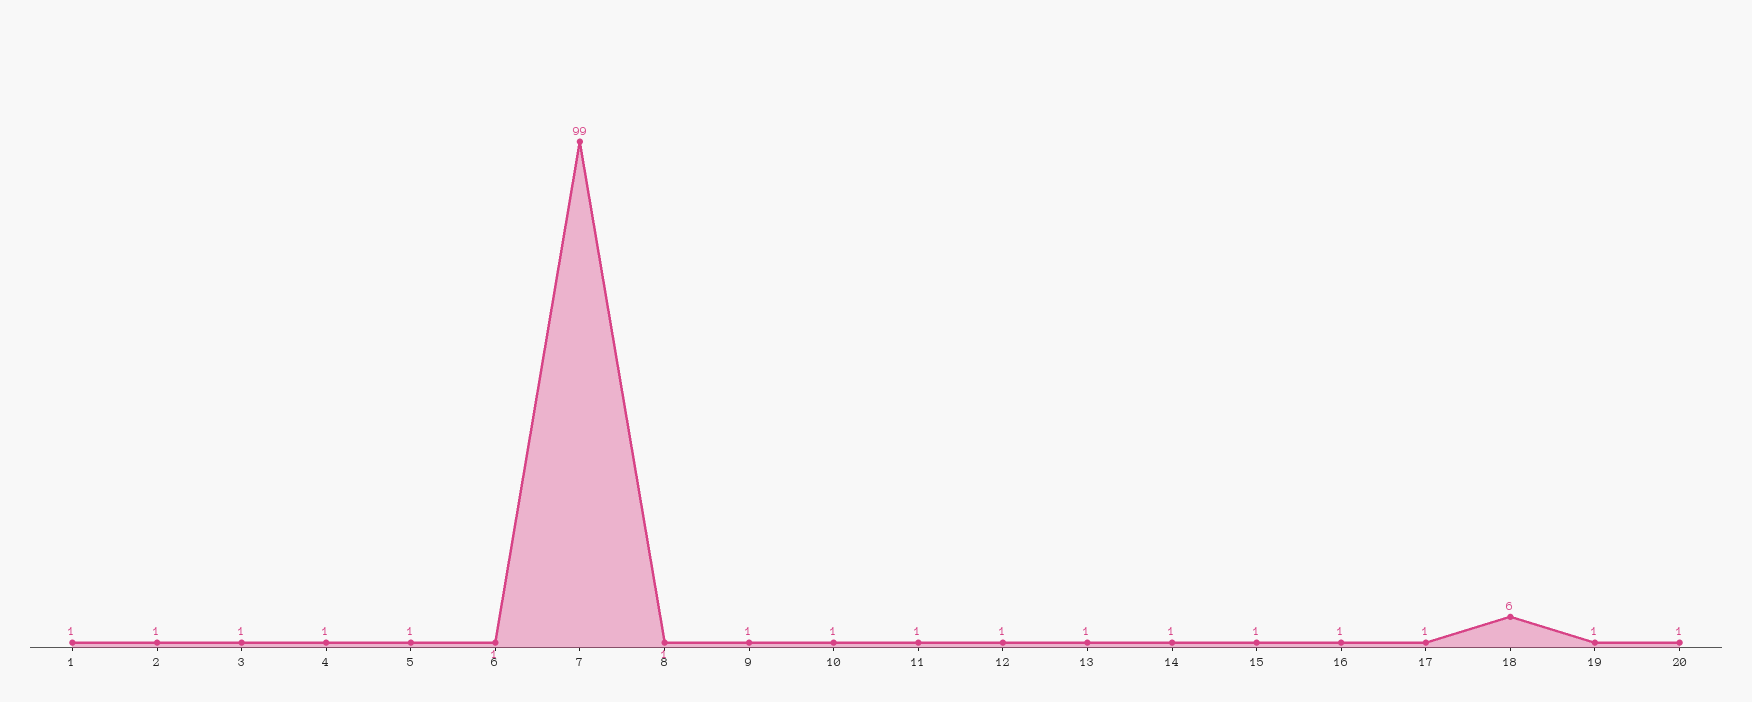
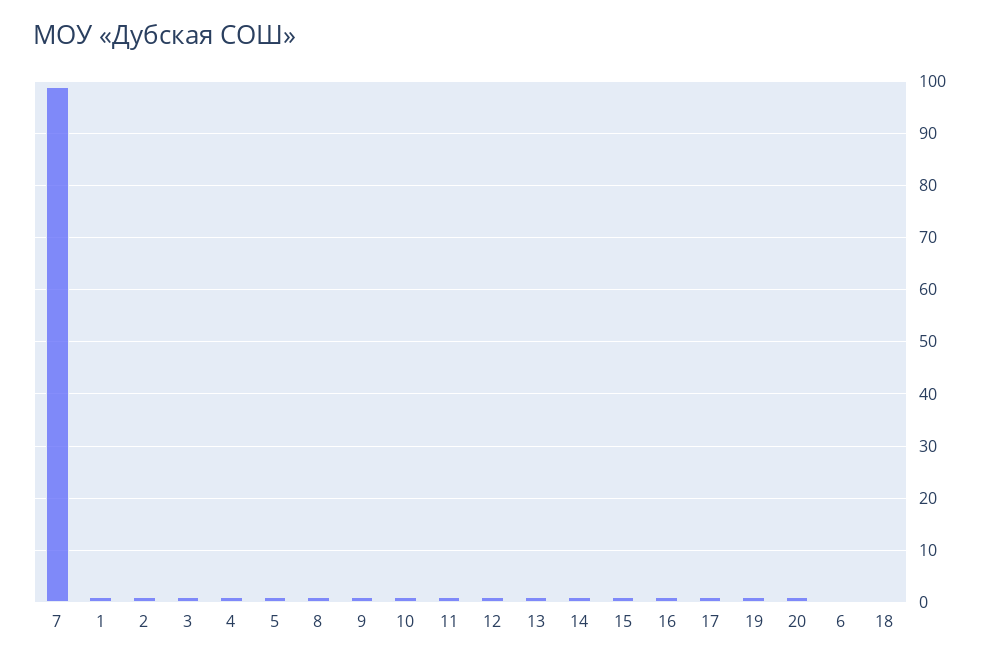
  {
    "1": 1,
    "2": 1,
    "3": 1,
    "4": 1,
    "5": 1,
    "6": 1,
    "7": 99,
    "8": 1,
    "9": 1,
    "10": 1,
    "11": 1,
    "12": 1,
    "13": 1,
    "14": 1,
    "15": 1,
    "16": 1,
    "17": 1,
-   "18": 6,
+   "18": 0,
    "19": 1,
    "20": 1
  }

